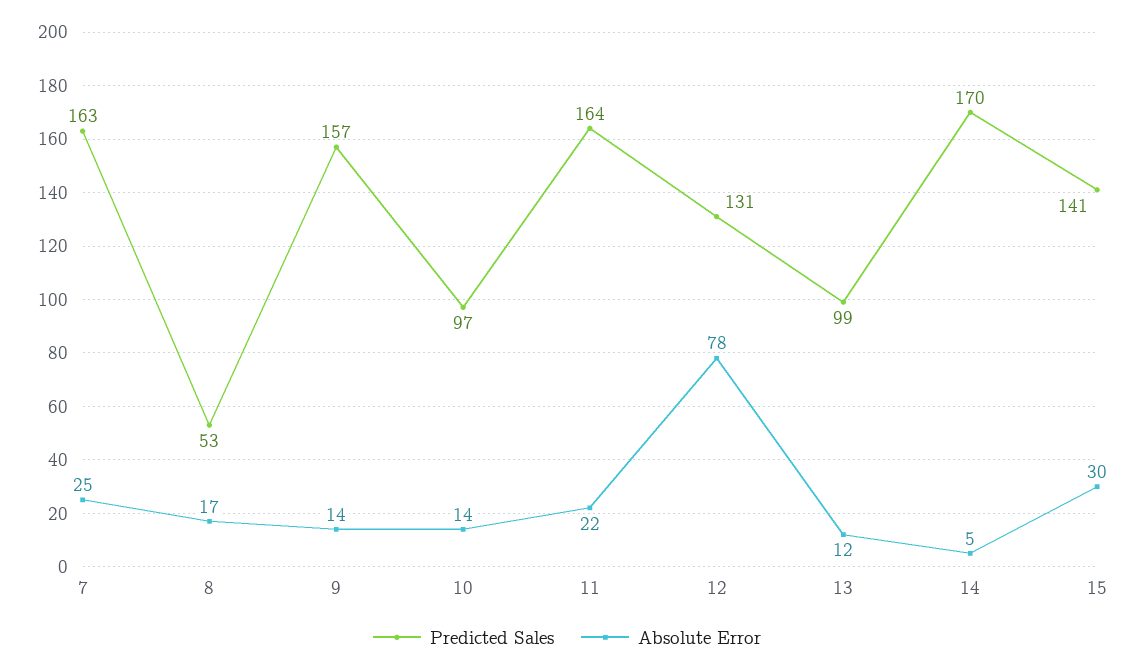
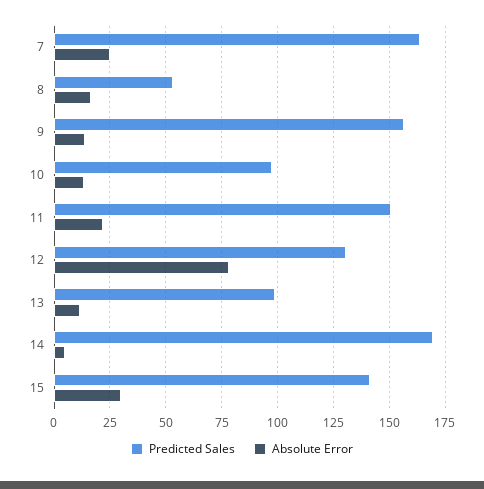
  {
    "Predicted Sales": {
      "7": 163,
      "8": 53,
      "9": 157,
      "10": 97,
-     "11": 164,
+     "11": 150,
      "12": 131,
      "13": 99,
      "14": 170,
      "15": 141
    },
    "Absolute Error": {
      "7": 25,
      "8": 17,
      "9": 14,
      "10": 14,
      "11": 22,
      "12": 78,
      "13": 12,
      "14": 5,
      "15": 30
    }
  }

